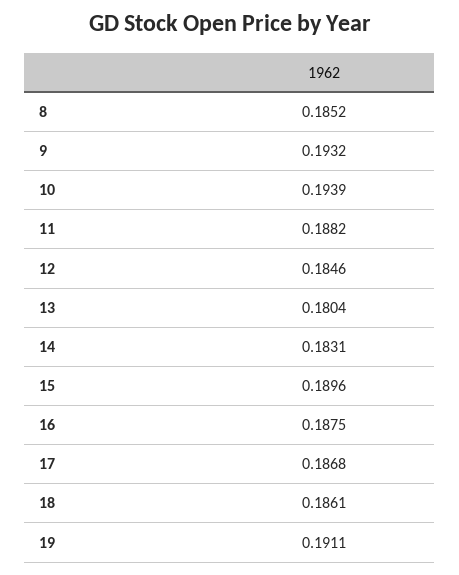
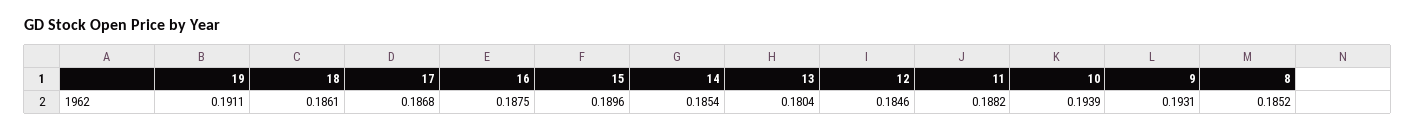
  {
    "8": 0.1852,
-   "9": 0.1932,
+   "9": 0.1931,
    "10": 0.1939,
    "11": 0.1882,
    "12": 0.1846,
    "13": 0.1804,
-   "14": 0.1831,
+   "14": 0.1854,
    "15": 0.1896,
    "16": 0.1875,
    "17": 0.1868,
    "18": 0.1861,
    "19": 0.1911
  }

